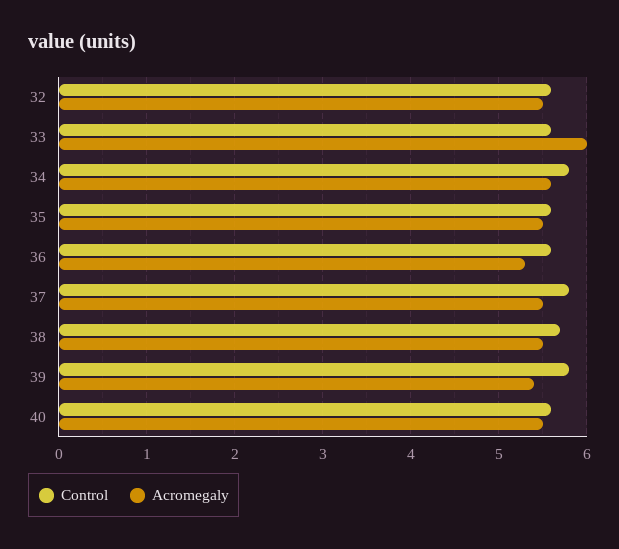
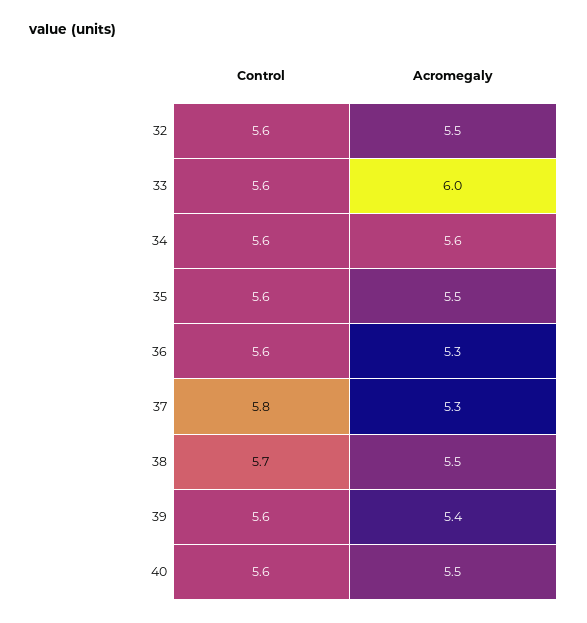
  {
    "Control": {
      "32": 5.6,
      "33": 5.6,
-     "34": 5.8,
+     "34": 5.6,
      "35": 5.6,
      "36": 5.6,
      "37": 5.8,
      "38": 5.7,
-     "39": 5.8,
+     "39": 5.6,
      "40": 5.6
    },
    "Acromegaly": {
      "32": 5.5,
      "33": 6,
      "34": 5.6,
      "35": 5.5,
      "36": 5.3,
-     "37": 5.5,
+     "37": 5.3,
      "38": 5.5,
      "39": 5.4,
      "40": 5.5
    }
  }

